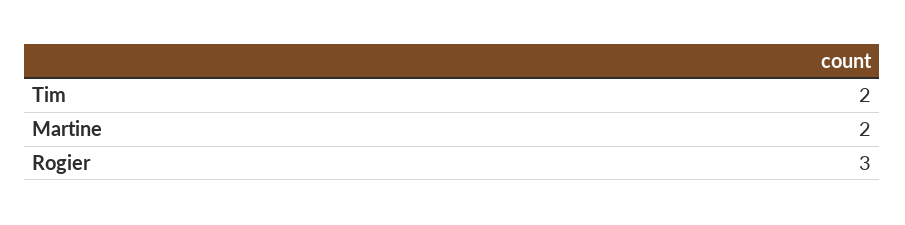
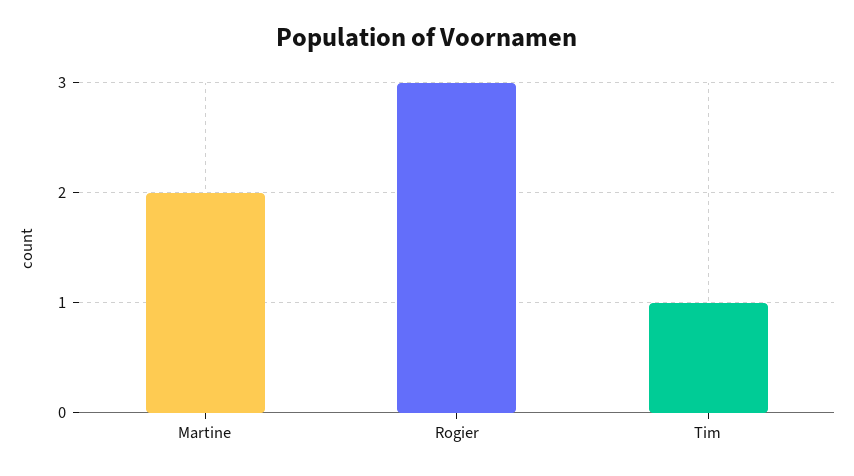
  {
-   "Tim": 2,
+   "Tim": 1,
    "Martine": 2,
    "Rogier": 3
  }

